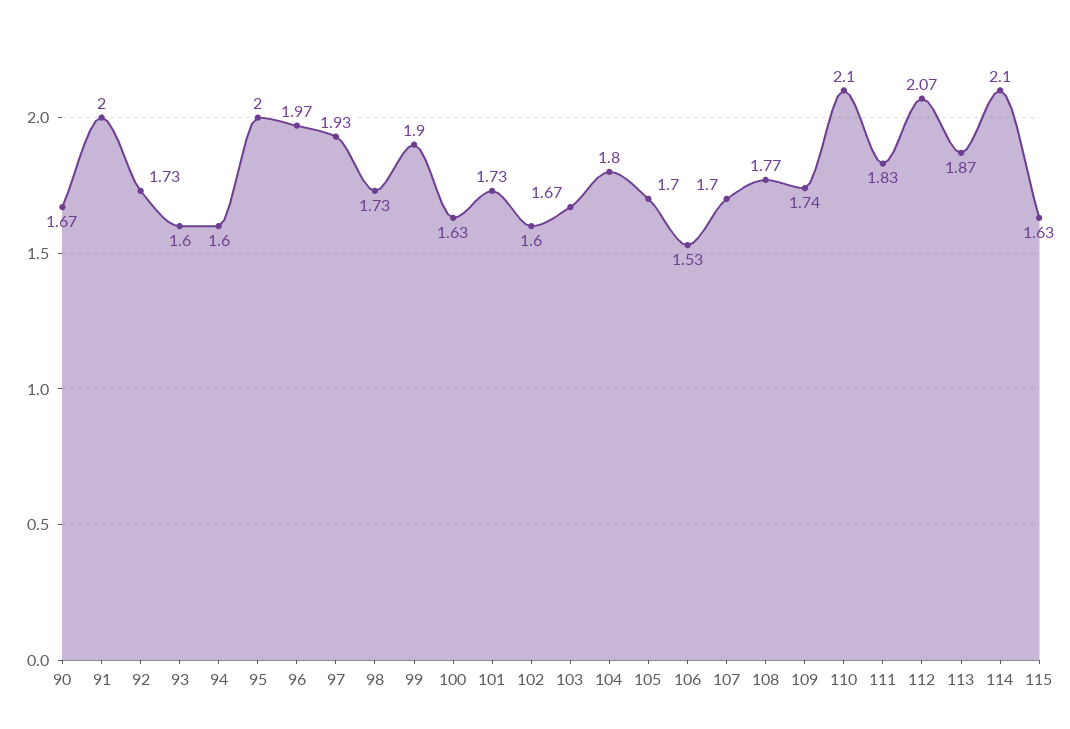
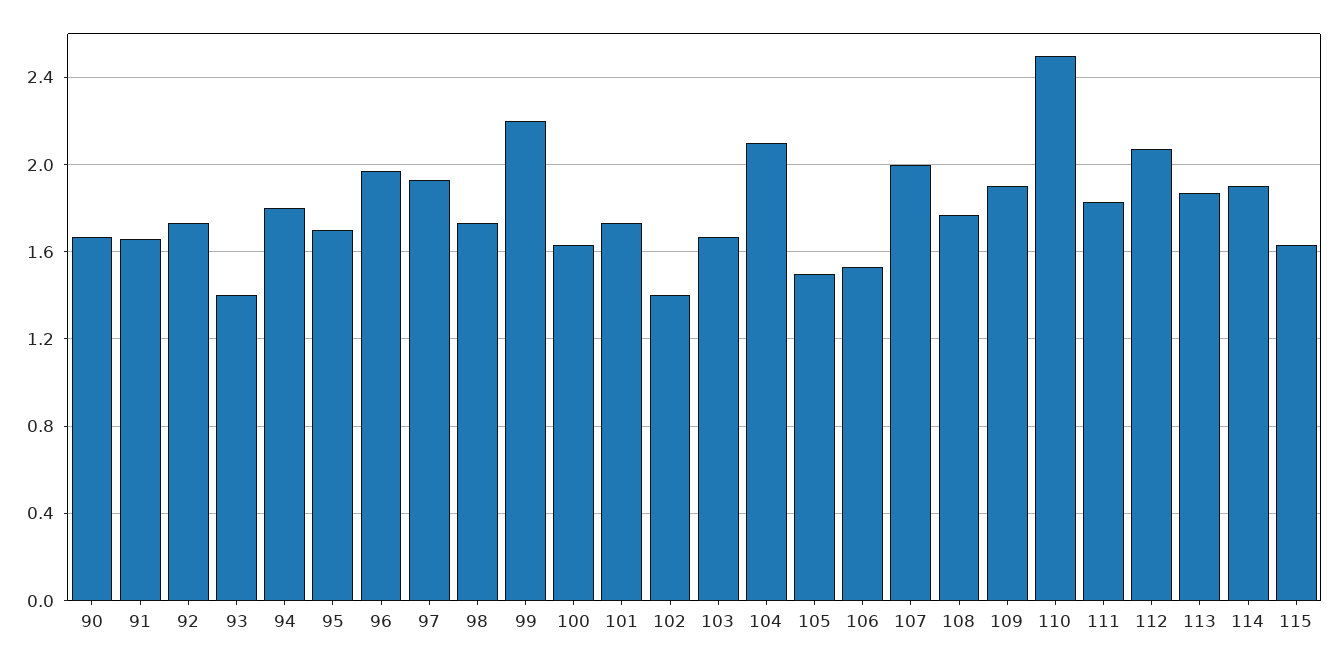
  {
    "90": 1.67,
-   "91": 2,
+   "91": 1.65,
    "92": 1.73,
-   "93": 1.6,
+   "93": 1.4,
-   "94": 1.6,
+   "94": 1.8,
-   "95": 2,
+   "95": 1.7,
    "96": 1.97,
    "97": 1.93,
    "98": 1.73,
-   "99": 1.9,
+   "99": 2.2,
    "100": 1.63,
    "101": 1.73,
-   "102": 1.6,
+   "102": 1.4,
    "103": 1.67,
-   "104": 1.8,
+   "104": 2.1,
-   "105": 1.7,
+   "105": 1.5,
    "106": 1.53,
-   "107": 1.7,
+   "107": 2,
    "108": 1.77,
-   "109": 1.74,
+   "109": 1.9,
-   "110": 2.1,
+   "110": 2.5,
    "111": 1.83,
    "112": 2.07,
    "113": 1.87,
-   "114": 2.1,
+   "114": 1.9,
    "115": 1.63
  }

